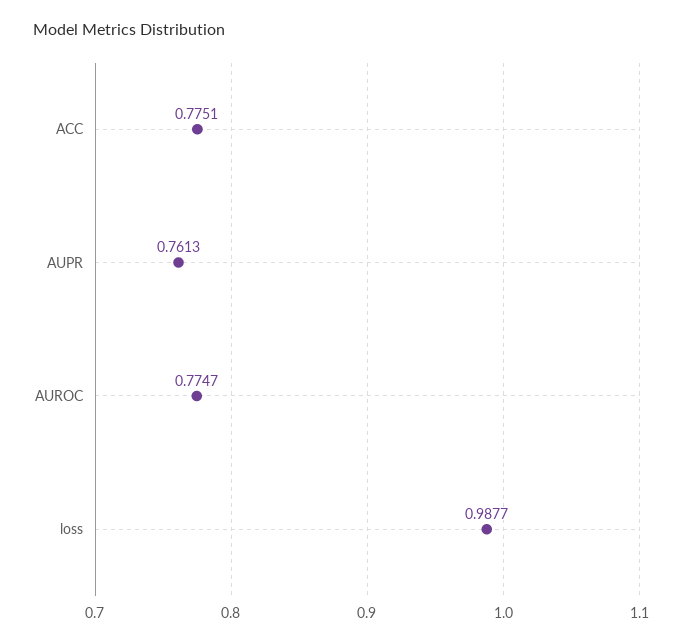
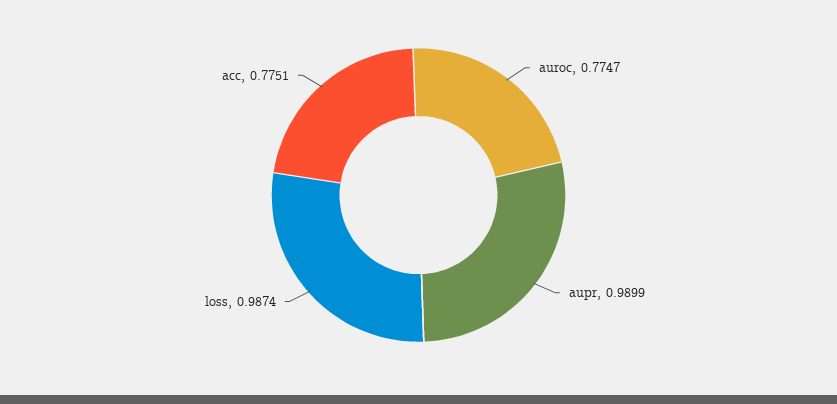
  {
    "ACC": 0.7751,
-   "AUPR": 0.7613,
+   "AUPR": 0.9899,
    "AUROC": 0.7747,
-   "loss": 0.9877
+   "loss": 0.9874
  }

